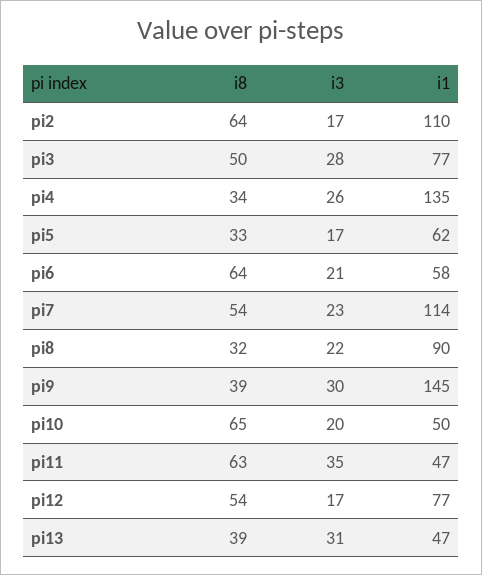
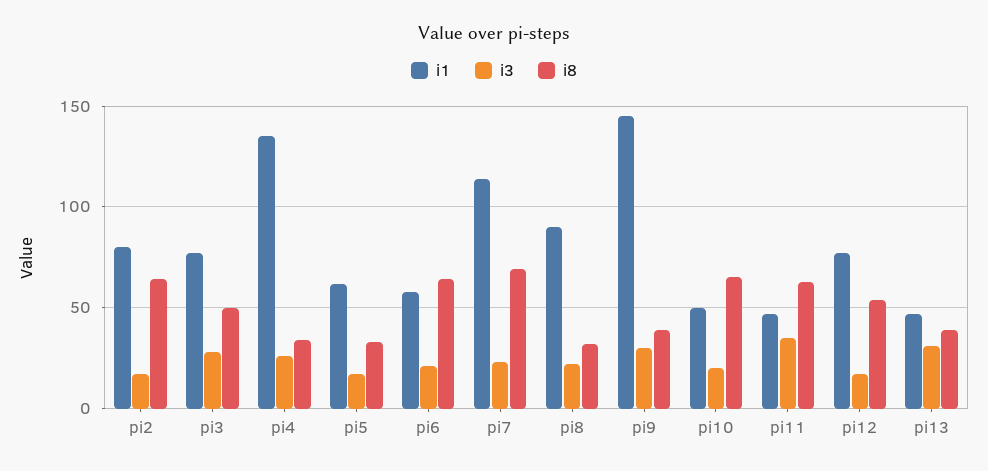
  {
    "i8": {
      "pi2": 64,
      "pi3": 50,
      "pi4": 34,
      "pi5": 33,
      "pi6": 64,
-     "pi7": 54,
+     "pi7": 70,
      "pi8": 32,
      "pi9": 39,
      "pi10": 65,
      "pi11": 63,
      "pi12": 54,
      "pi13": 39
    },
    "i3": {
      "pi2": 17,
      "pi3": 28,
      "pi4": 26,
      "pi5": 17,
      "pi6": 21,
      "pi7": 23,
      "pi8": 22,
      "pi9": 30,
      "pi10": 20,
      "pi11": 35,
      "pi12": 17,
      "pi13": 31
    },
    "i1": {
-     "pi2": 110,
+     "pi2": 80,
      "pi3": 77,
      "pi4": 135,
      "pi5": 62,
      "pi6": 58,
      "pi7": 114,
      "pi8": 90,
      "pi9": 145,
      "pi10": 50,
      "pi11": 47,
      "pi12": 77,
      "pi13": 47
    }
  }

